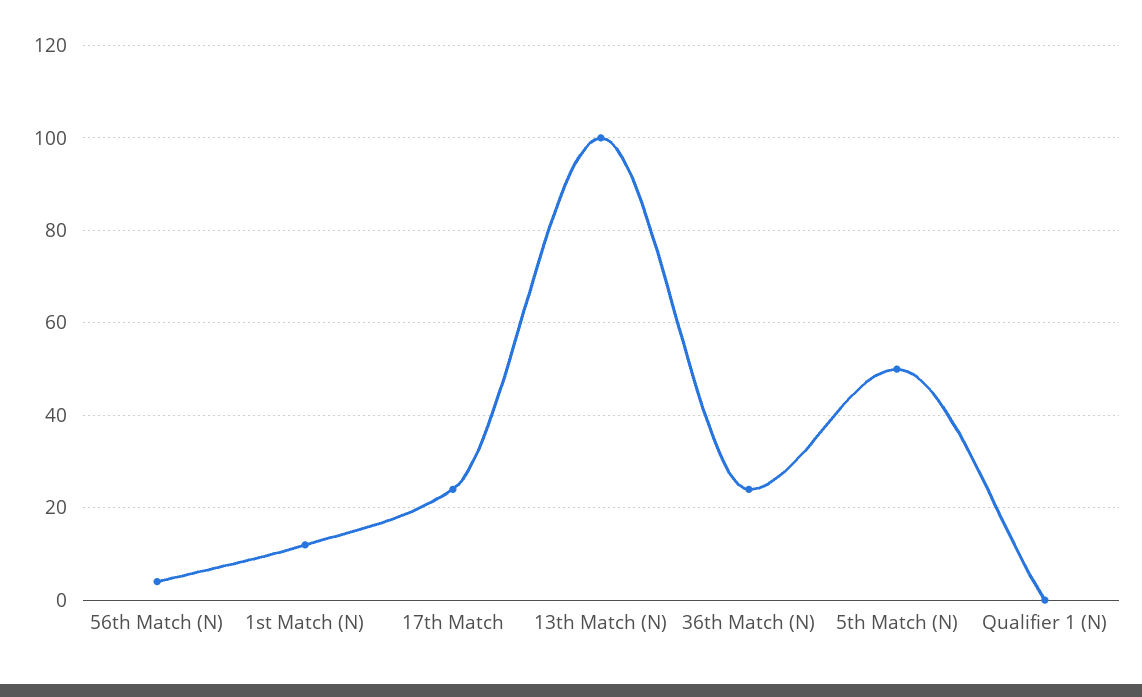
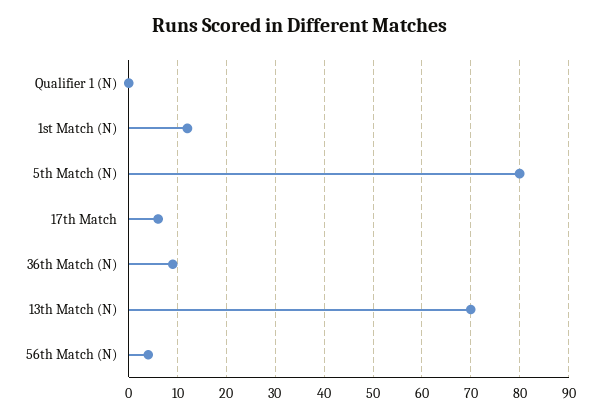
  {
    "56th Match (N)": 5,
    "1st Match (N)": 10,
-   "17th Match": 25,
+   "17th Match": 5,
-   "13th Match (N)": 100,
+   "13th Match (N)": 70,
-   "36th Match (N)": 25,
+   "36th Match (N)": 10,
-   "5th Match (N)": 50,
+   "5th Match (N)": 80,
    "Qualifier 1 (N)": 0
  }

